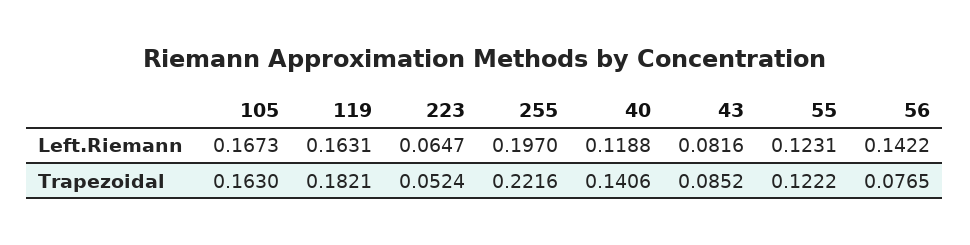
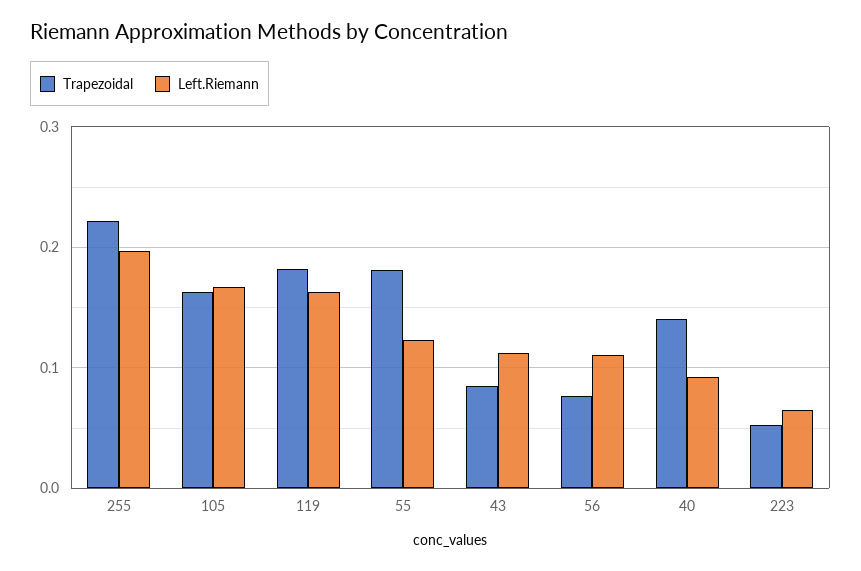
  {
    "Left.Riemann": {
      "105": 0.1673,
      "119": 0.1631,
      "223": 0.0647,
      "255": 0.197,
-     "40": 0.1188,
+     "40": 0.09,
-     "43": 0.0816,
+     "43": 0.11,
      "55": 0.1231,
-     "56": 0.1422
+     "56": 0.11
    },
    "Trapezoidal": {
      "105": 0.163,
      "119": 0.1821,
      "223": 0.0524,
      "255": 0.2216,
      "40": 0.1406,
      "43": 0.0852,
-     "55": 0.1222,
+     "55": 0.18,
      "56": 0.0765
    }
  }

